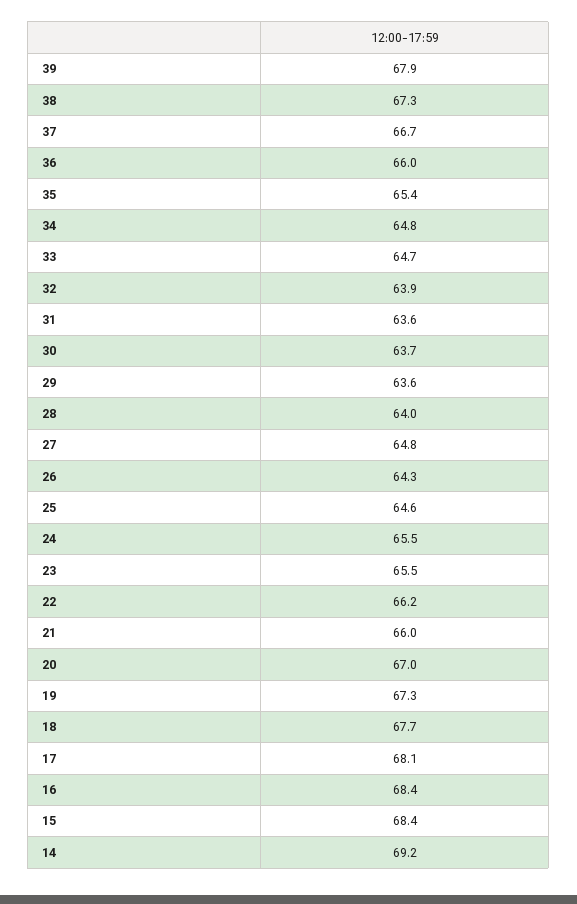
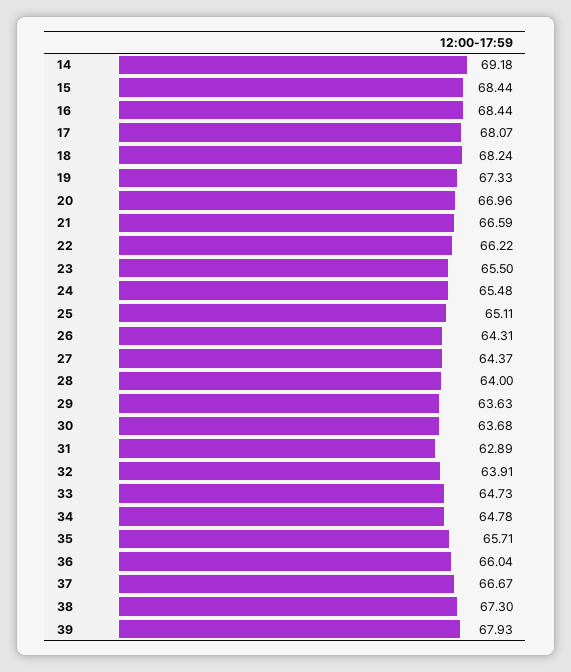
  {
    "39": 67.93,
    "38": 67.3,
    "37": 66.67,
    "36": 66.04,
-   "35": 65.4,
+   "35": 65.71,
    "34": 64.78,
    "33": 64.73,
    "32": 63.91,
-   "31": 63.6,
+   "31": 62.89,
    "30": 63.68,
    "29": 63.63,
    "28": 64,
-   "27": 64.8,
+   "27": 64.37,
    "26": 64.31,
-   "25": 64.6,
+   "25": 65.11,
    "24": 65.48,
    "23": 65.5,
    "22": 66.22,
-   "21": 66,
+   "21": 66.59,
    "20": 66.96,
    "19": 67.33,
-   "18": 67.7,
+   "18": 68.24,
    "17": 68.07,
    "16": 68.44,
    "15": 68.44,
    "14": 69.18
  }

